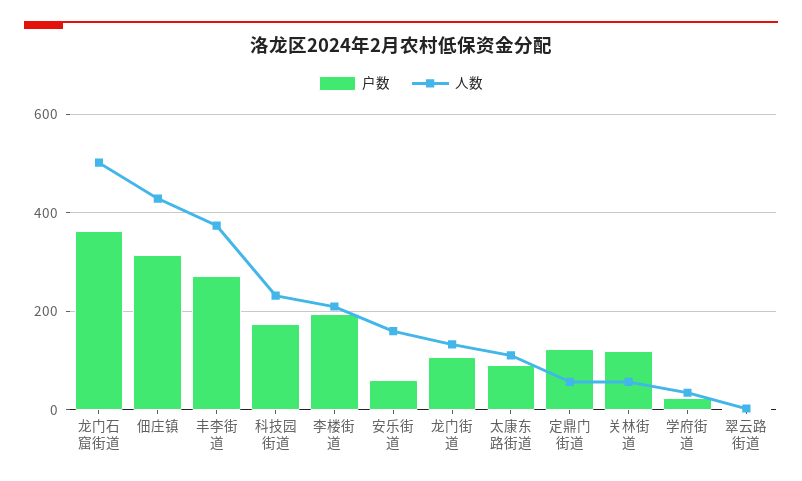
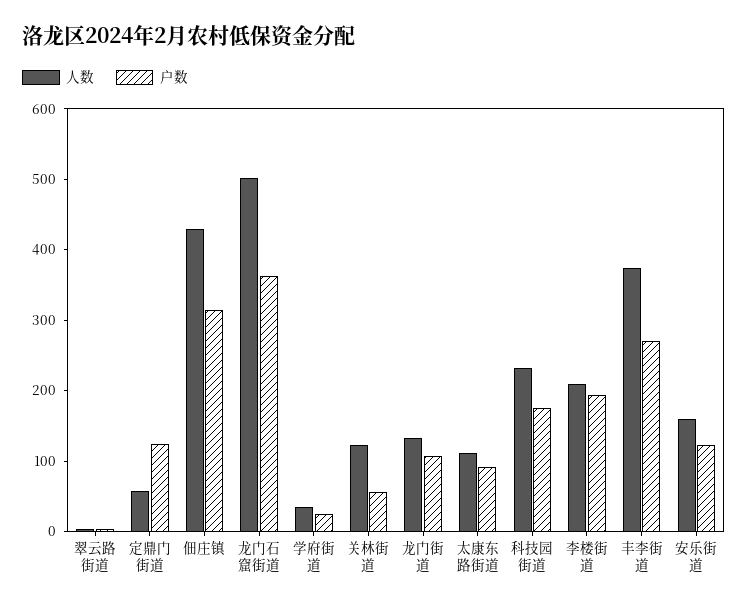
  {
    "户数": {
      "龙门石窟街道": 360,
      "佃庄镇": 320,
      "丰李街道": 280,
      "科技园街道": 180,
      "李楼街道": 200,
-     "安乐街道": 60,
+     "安乐街道": 120,
      "龙门街道": 100,
      "太康东路街道": 100,
      "定鼎门街道": 120,
-     "关林街道": 120,
+     "关林街道": 60,
      "学府街道": 20,
      "翠云路街道": 0
    },
    "人数": {
      "龙门石窟街道": 500,
      "佃庄镇": 420,
      "丰李街道": 380,
      "科技园街道": 240,
      "李楼街道": 220,
      "安乐街道": 160,
      "龙门街道": 140,
      "太康东路街道": 120,
      "定鼎门街道": 60,
-     "关林街道": 60,
+     "关林街道": 120,
      "学府街道": 40,
      "翠云路街道": 0
    }
  }

